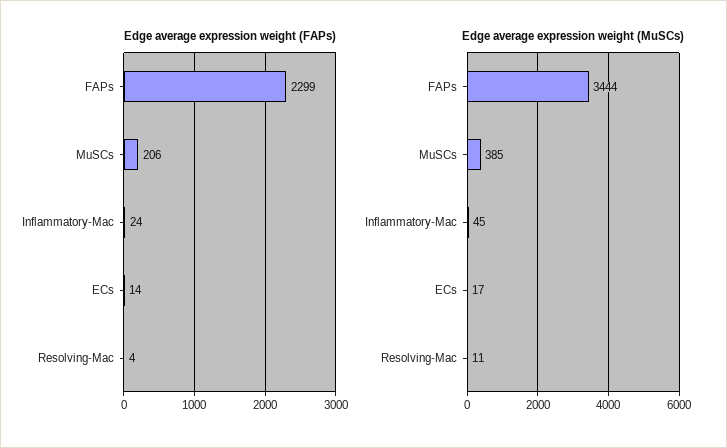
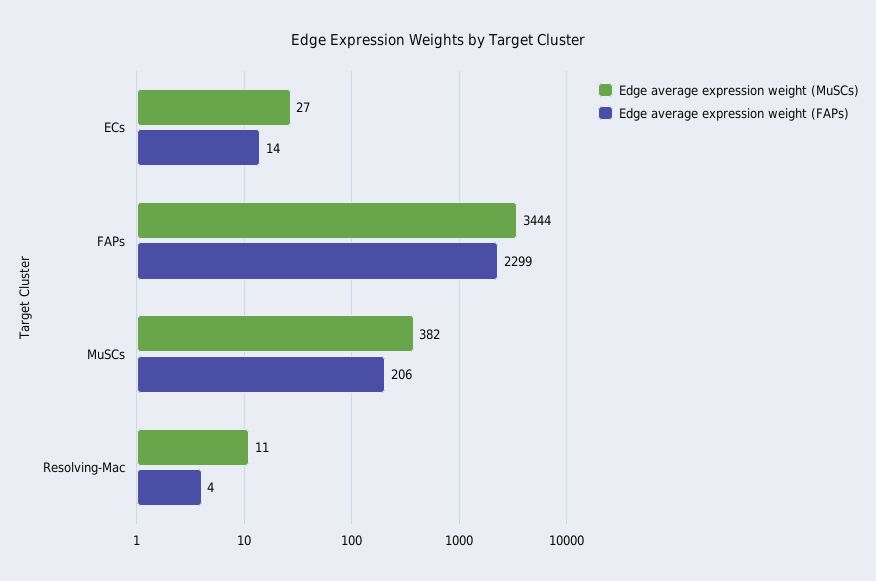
  {
    "Edge average expression weight (FAPs)": {
      "FAPs": 2299,
      "MuSCs": 206,
-     "Inflammatory-Mac": 24,
      "ECs": 14,
      "Resolving-Mac": 4
    },
    "Edge average expression weight (MuSCs)": {
      "FAPs": 3444,
-     "MuSCs": 385,
+     "MuSCs": 382,
-     "Inflammatory-Mac": 45,
-     "ECs": 17,
+     "ECs": 27,
      "Resolving-Mac": 11
    }
  }

